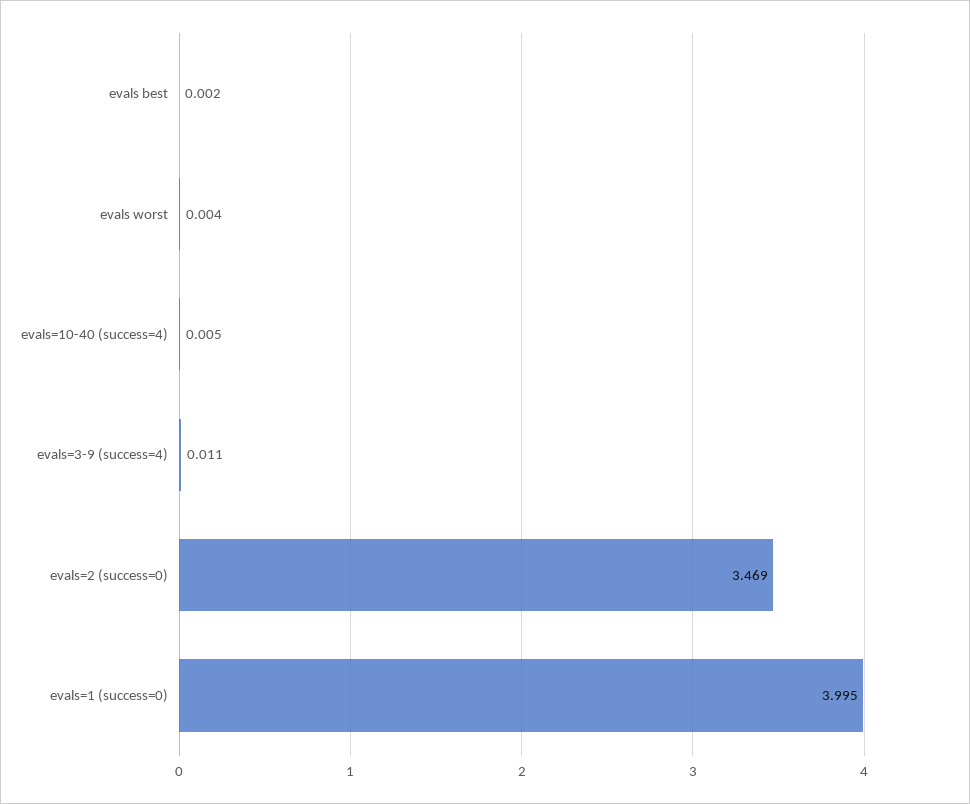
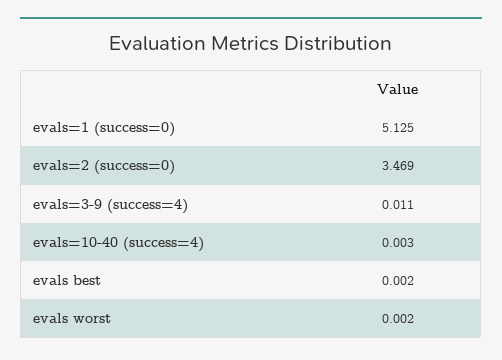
  {
    "evals best": 0.002,
-   "evals worst": 0.004,
+   "evals worst": 0.002,
-   "evals=10-40 (success=4)": 0.005,
+   "evals=10-40 (success=4)": 0.003,
    "evals=3-9 (success=4)": 0.011,
    "evals=2 (success=0)": 3.469,
-   "evals=1 (success=0)": 3.995
+   "evals=1 (success=0)": 5.125
  }

